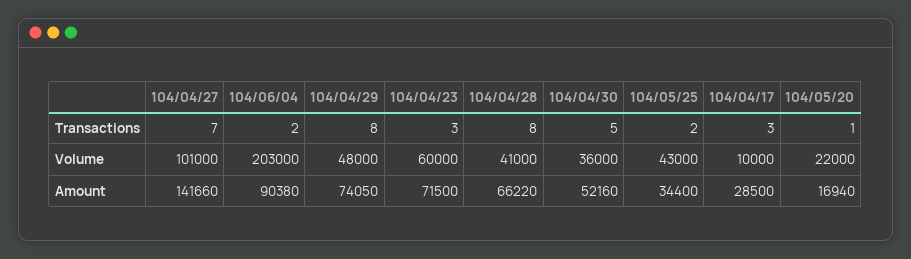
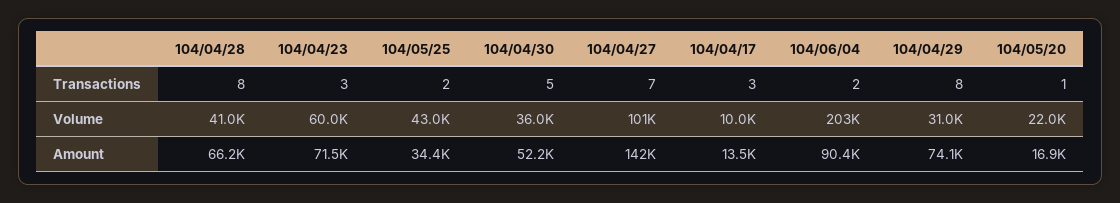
  {
    "104/04/27": {
      "Transactions": 7,
      "Volume": 101000,
      "Amount": 141660
    },
    "104/06/04": {
      "Transactions": 2,
      "Volume": 203000,
      "Amount": 90380
    },
    "104/04/29": {
      "Transactions": 8,
-     "Volume": 48000,
+     "Volume": 31000,
      "Amount": 74050
    },
    "104/04/23": {
      "Transactions": 3,
      "Volume": 60000,
      "Amount": 71500
    },
    "104/04/28": {
      "Transactions": 8,
      "Volume": 41000,
      "Amount": 66220
    },
    "104/04/30": {
      "Transactions": 5,
      "Volume": 36000,
      "Amount": 52160
    },
    "104/05/25": {
      "Transactions": 2,
      "Volume": 43000,
      "Amount": 34400
    },
    "104/04/17": {
      "Transactions": 3,
      "Volume": 10000,
-     "Amount": 28500
+     "Amount": 13500
    },
    "104/05/20": {
      "Transactions": 1,
      "Volume": 22000,
      "Amount": 16940
    }
  }

